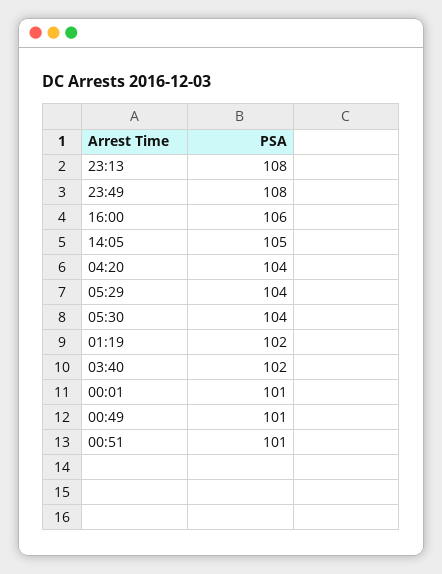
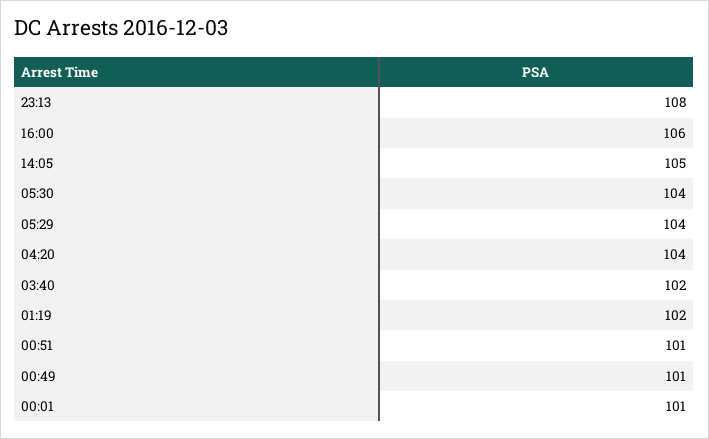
  {
    "23:13": 108,
-   "23:49": 108,
    "16:00": 106,
    "14:05": 105,
    "04:20": 104,
    "05:29": 104,
    "05:30": 104,
    "01:19": 102,
    "03:40": 102,
    "00:01": 101,
    "00:49": 101,
    "00:51": 101
  }

